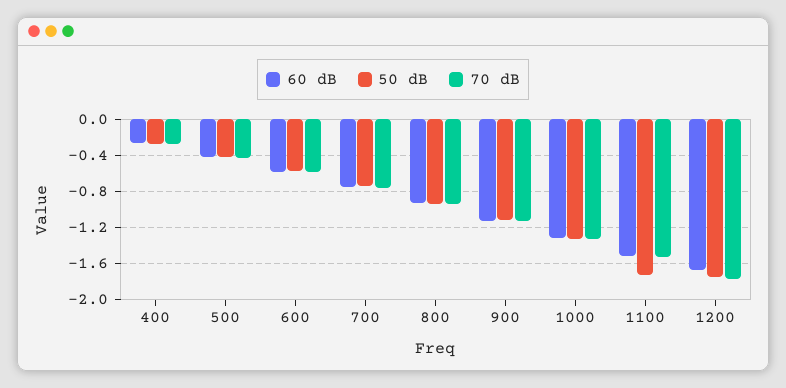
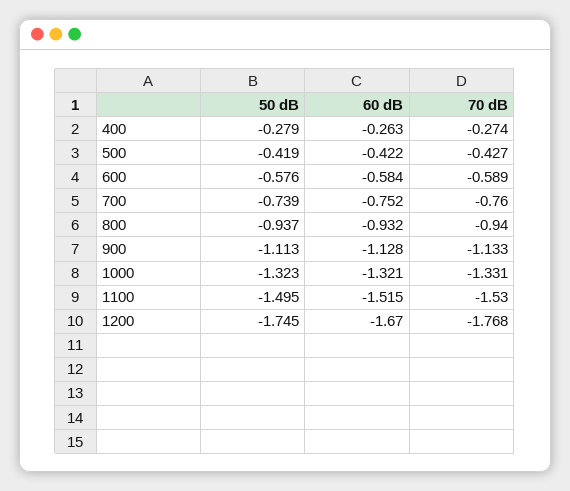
  {
    "60 dB": {
      "400": -0.263,
      "500": -0.422,
      "600": -0.584,
      "700": -0.752,
      "800": -0.932,
      "900": -1.128,
      "1000": -1.321,
      "1100": -1.515,
      "1200": -1.67
    },
    "50 dB": {
      "400": -0.279,
      "500": -0.419,
      "600": -0.576,
      "700": -0.739,
      "800": -0.937,
      "900": -1.113,
      "1000": -1.323,
-     "1100": -1.7,
+     "1100": -1.495,
      "1200": -1.745
    },
    "70 dB": {
      "400": -0.274,
      "500": -0.427,
      "600": -0.589,
      "700": -0.76,
      "800": -0.94,
      "900": -1.133,
      "1000": -1.331,
      "1100": -1.53,
      "1200": -1.768
    }
  }

